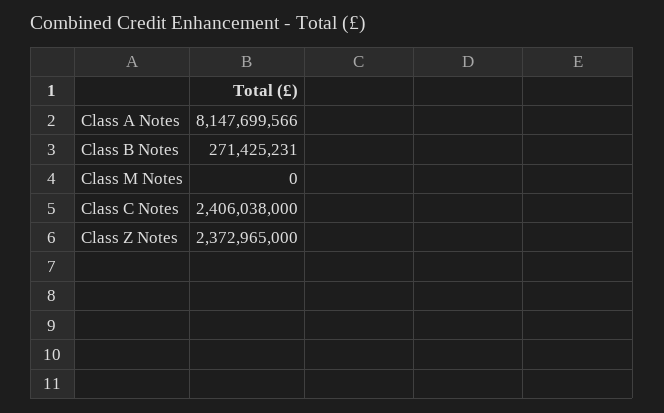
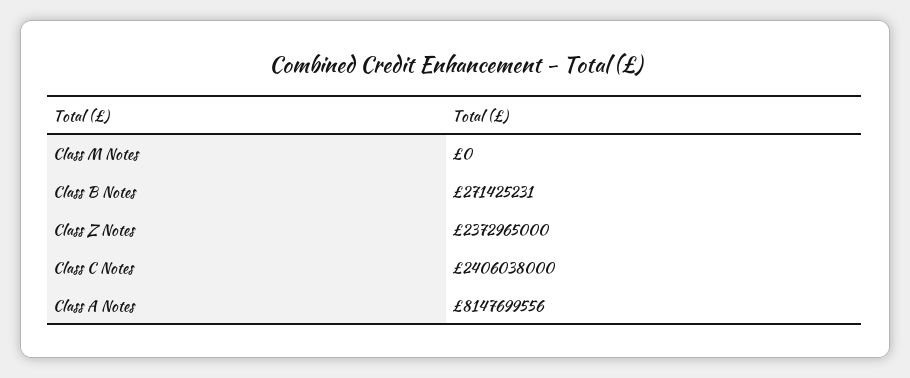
  {
-   "Class A Notes": 8147699566,
+   "Class A Notes": 8147699556,
    "Class B Notes": 271425231,
    "Class M Notes": 0,
    "Class C Notes": 2406038000,
    "Class Z Notes": 2372965000
  }

